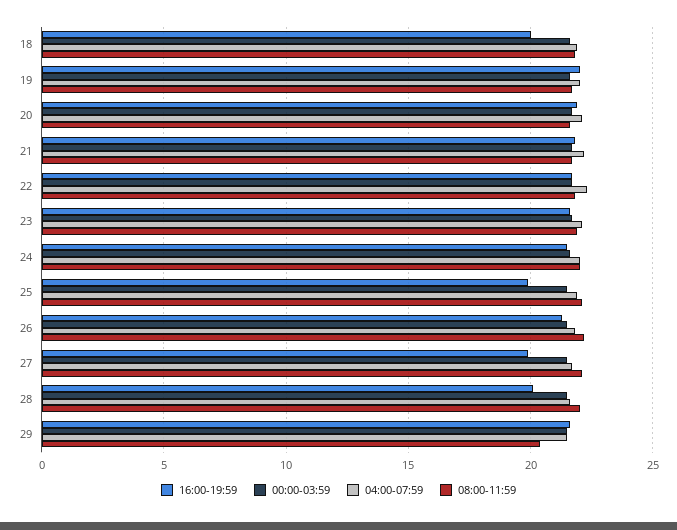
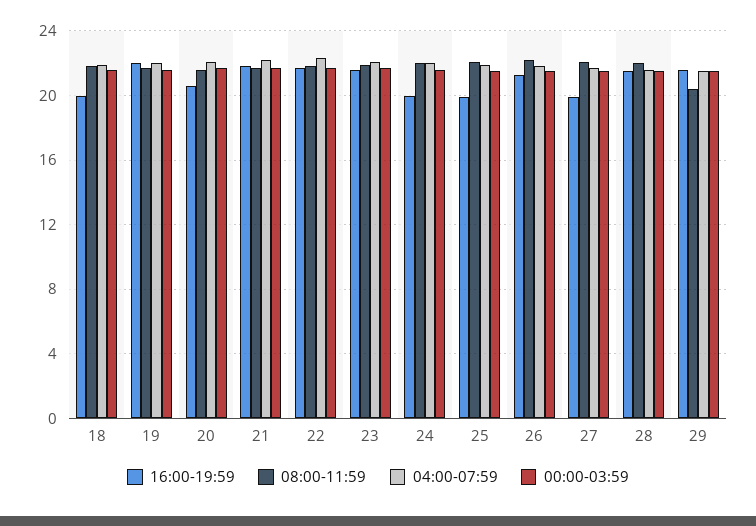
  {
    "16:00-19:59": {
      "18": 20,
      "19": 22,
-     "20": 22,
+     "20": 20.5,
      "21": 22,
      "22": 21.5,
      "23": 21.5,
-     "24": 21.5,
+     "24": 20,
      "25": 20,
      "26": 21.5,
      "27": 20,
-     "28": 20,
+     "28": 21.5,
      "29": 21.5
    },
    "00:00-03:59": {
      "18": 21.5,
      "19": 21.5,
      "20": 21.5,
      "21": 21.5,
      "22": 21.5,
      "23": 21.5,
      "24": 21.5,
      "25": 21.5,
      "26": 21.5,
      "27": 21.5,
      "28": 21.5,
      "29": 21.5
    },
    "04:00-07:59": {
      "18": 22,
      "19": 22,
      "20": 22,
      "21": 22,
      "22": 22.5,
      "23": 22,
      "24": 22,
      "25": 22,
      "26": 22,
      "27": 21.5,
      "28": 21.5,
      "29": 21.5
    },
    "08:00-11:59": {
      "18": 22,
      "19": 21.5,
      "20": 21.5,
      "21": 21.5,
      "22": 22,
      "23": 22,
      "24": 22,
      "25": 22,
      "26": 22,
      "27": 22,
      "28": 22,
      "29": 20.5
    }
  }

